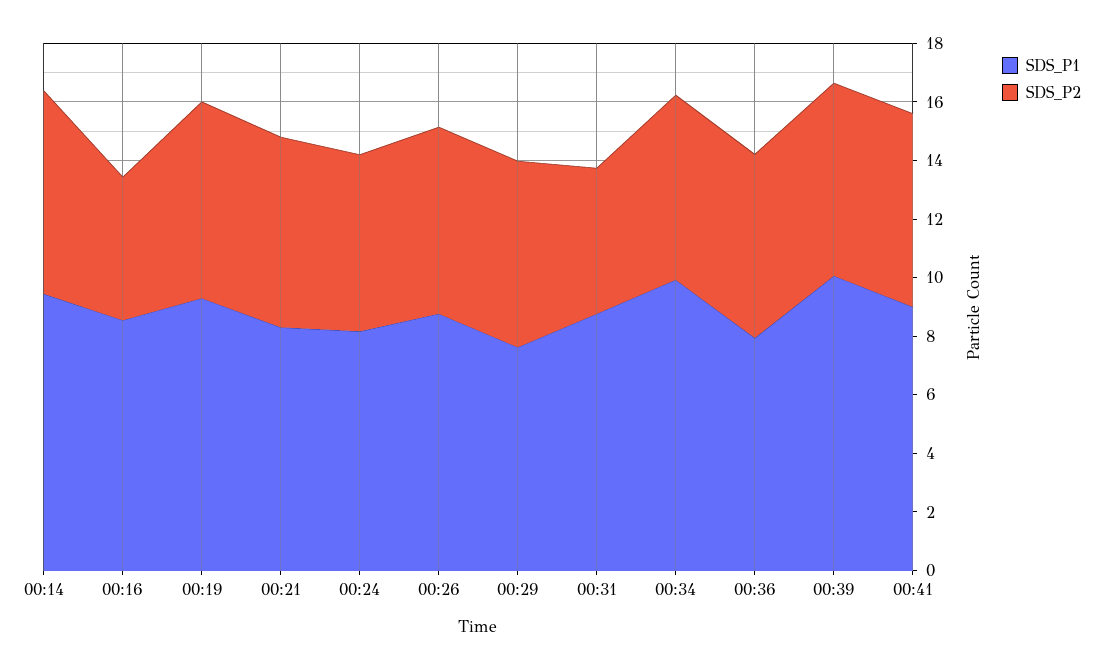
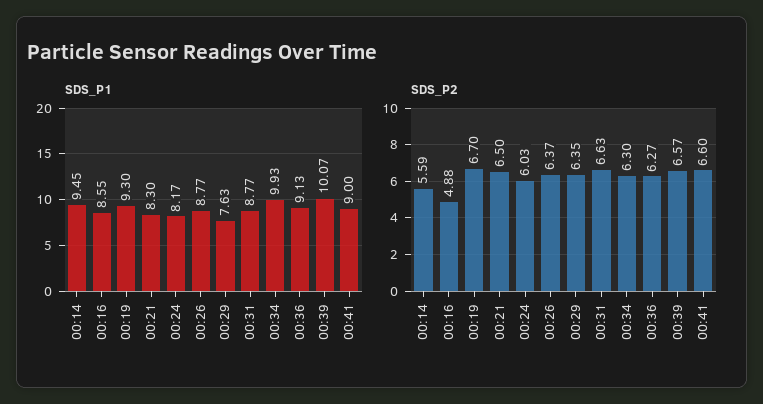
  {
    "SDS_P1": {
      "00:14": 9.45,
      "00:16": 8.55,
      "00:19": 9.3,
      "00:21": 8.3,
      "00:24": 8.17,
      "00:26": 8.77,
      "00:29": 7.63,
      "00:31": 8.77,
      "00:34": 9.93,
-     "00:36": 8,
+     "00:36": 9.13,
      "00:39": 10.07,
      "00:41": 9
    },
    "SDS_P2": {
-     "00:14": 7,
+     "00:14": 5.59,
      "00:16": 4.88,
      "00:19": 6.7,
      "00:21": 6.5,
      "00:24": 6.03,
      "00:26": 6.37,
      "00:29": 6.35,
-     "00:31": 5,
+     "00:31": 6.63,
      "00:34": 6.3,
      "00:36": 6.27,
      "00:39": 6.57,
      "00:41": 6.6
    }
  }

